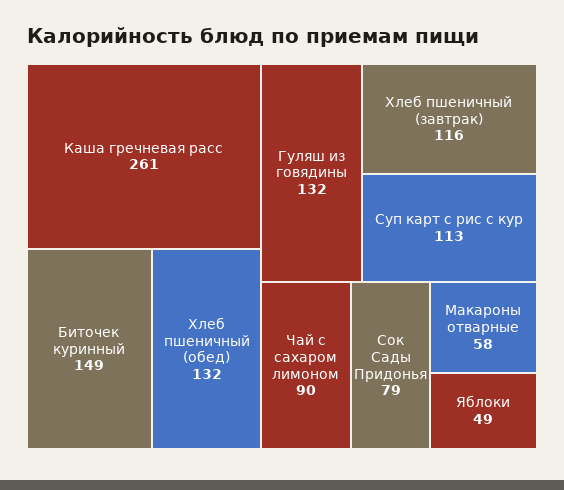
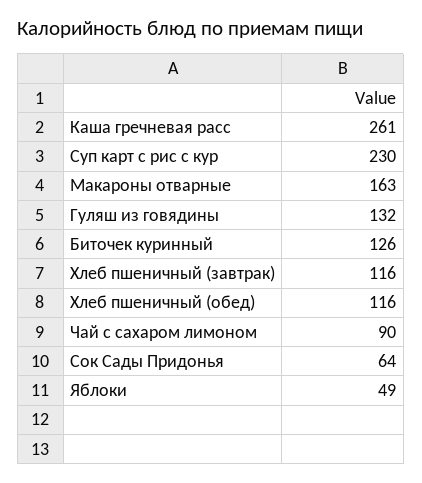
  {
    "Каша гречневая расс": 261,
-   "Биточек куринный": 149,
+   "Биточек куринный": 126,
-   "Хлеб пшеничный (обед)": 132,
+   "Хлеб пшеничный (обед)": 116,
    "Гуляш из говядины": 132,
    "Хлеб пшеничный (завтрак)": 116,
-   "Суп карт с рис с кур": 113,
+   "Суп карт с рис с кур": 230,
    "Чай с сахаром лимоном": 90,
-   "Сок Сады Придонья": 79,
+   "Сок Сады Придонья": 64,
-   "Макароны отварные": 58,
+   "Макароны отварные": 163,
    "Яблоки": 49
  }

